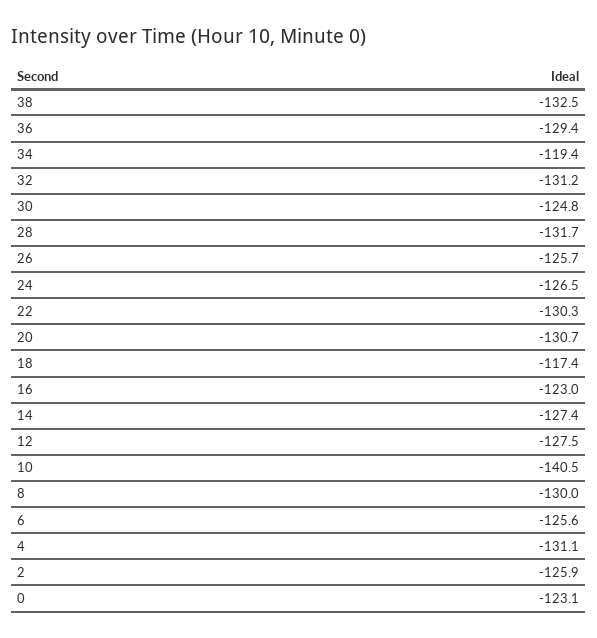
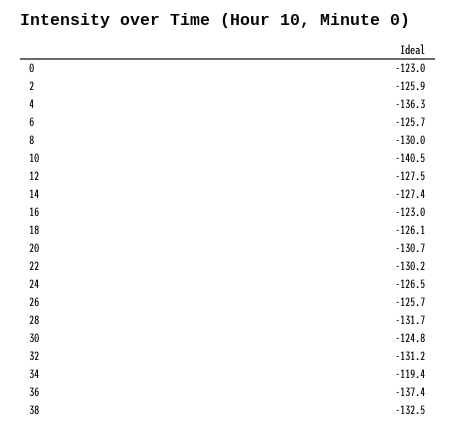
  {
    "38": -132.5,
-   "36": -129.4,
+   "36": -137.4,
    "34": -119.4,
    "32": -131.2,
    "30": -124.8,
    "28": -131.7,
    "26": -125.7,
    "24": -126.5,
-   "22": -130.3,
+   "22": -130.2,
    "20": -130.7,
-   "18": -117.4,
+   "18": -126.1,
    "16": -123,
    "14": -127.4,
    "12": -127.5,
    "10": -140.5,
    "8": -130,
-   "6": -125.6,
+   "6": -125.7,
-   "4": -131.1,
+   "4": -136.3,
    "2": -125.9,
-   "0": -123.1
+   "0": -123
  }

